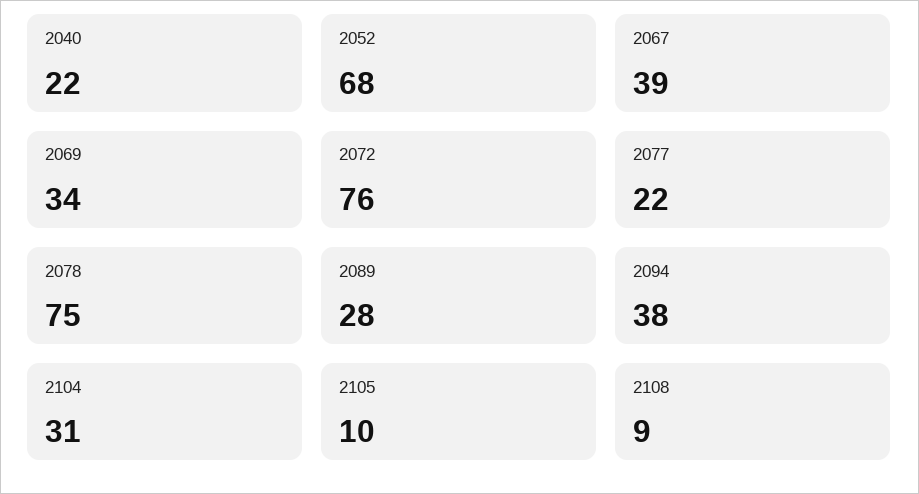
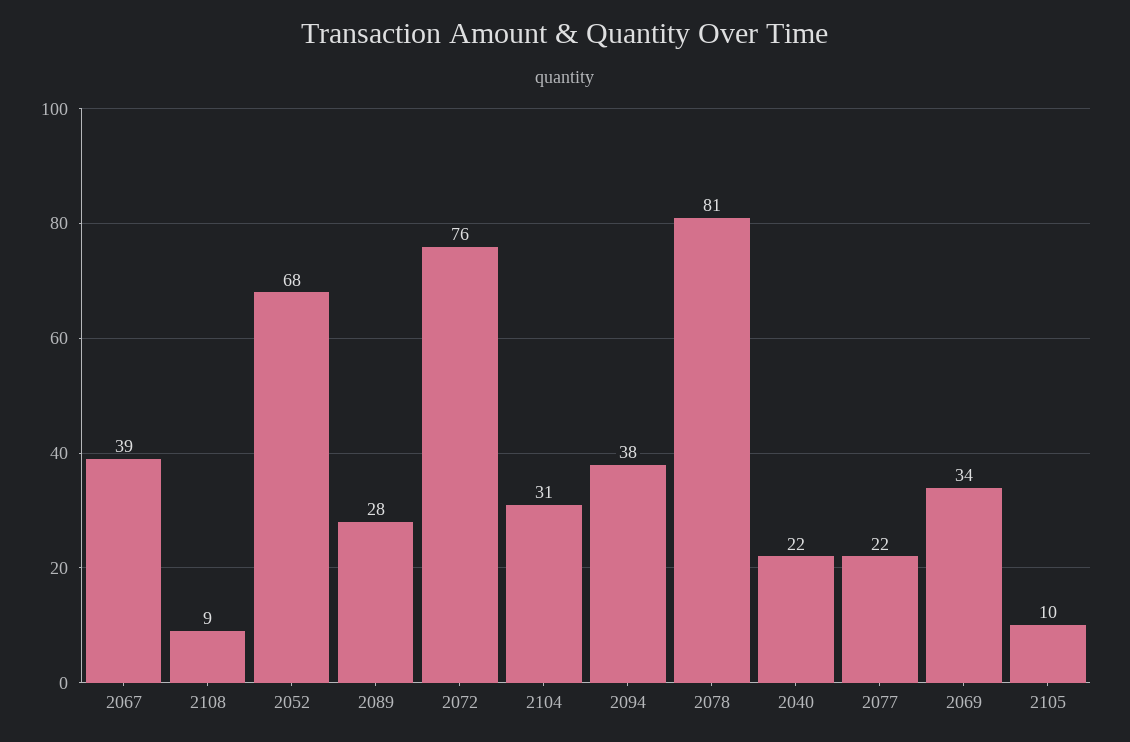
  {
    "2040": 22,
    "2052": 68,
    "2067": 39,
    "2069": 34,
    "2072": 76,
    "2077": 22,
-   "2078": 75,
+   "2078": 81,
    "2089": 28,
    "2094": 38,
    "2104": 31,
    "2105": 10,
    "2108": 9
  }

